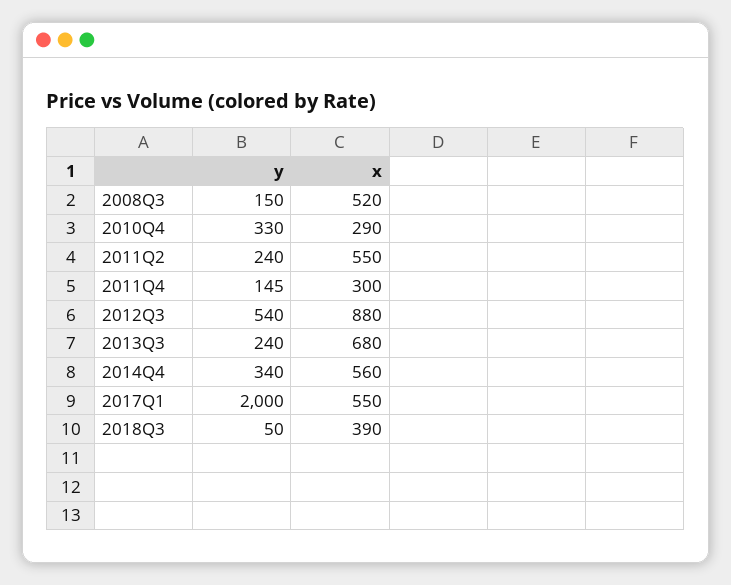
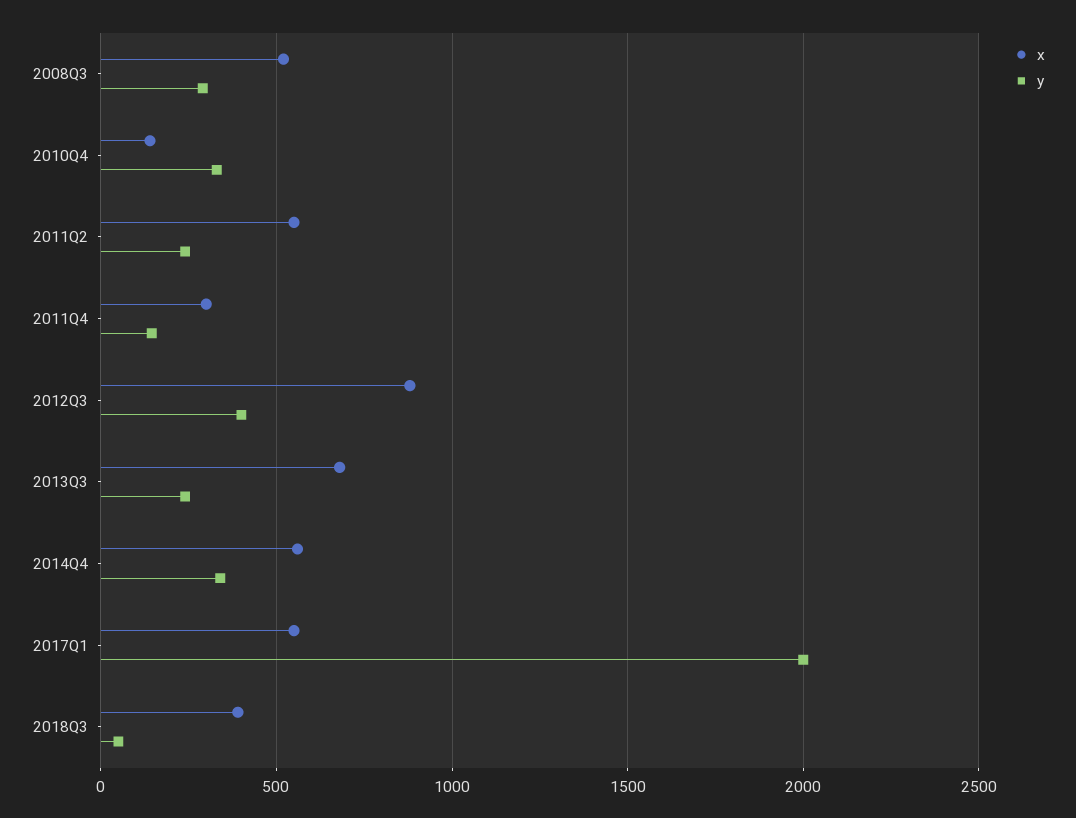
  {
    "y": {
-     "2008Q3": 150,
+     "2008Q3": 300,
      "2010Q4": 330,
      "2011Q2": 240,
      "2011Q4": 145,
-     "2012Q3": 540,
+     "2012Q3": 400,
      "2013Q3": 240,
      "2014Q4": 340,
      "2017Q1": 2000,
      "2018Q3": 50
    },
    "x": {
      "2008Q3": 520,
-     "2010Q4": 290,
+     "2010Q4": 150,
      "2011Q2": 550,
      "2011Q4": 300,
      "2012Q3": 880,
      "2013Q3": 680,
      "2014Q4": 560,
      "2017Q1": 550,
      "2018Q3": 390
    }
  }

